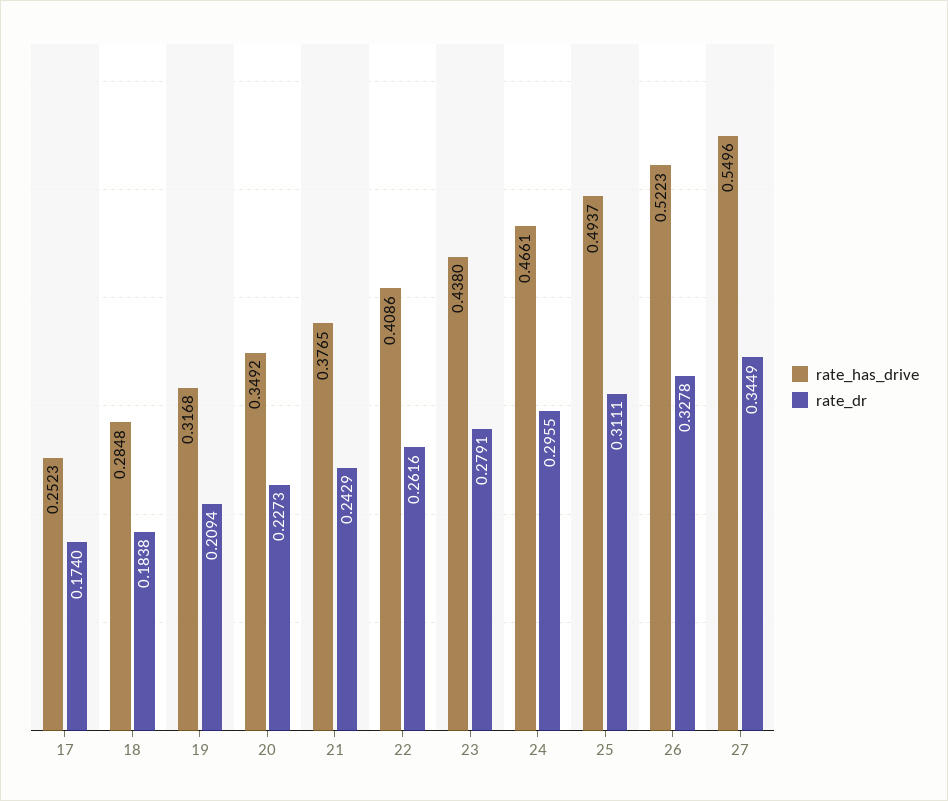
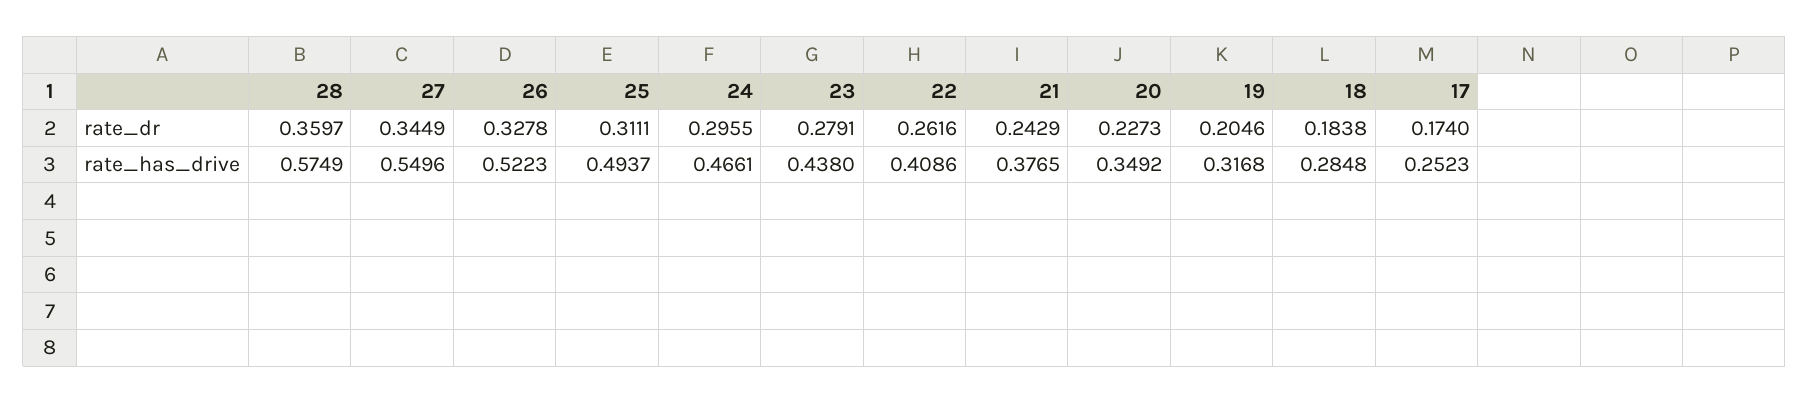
  {
    "rate_has_drive": {
      "17": 0.2523,
      "18": 0.2848,
      "19": 0.3168,
      "20": 0.3492,
      "21": 0.3765,
      "22": 0.4086,
      "23": 0.438,
      "24": 0.4661,
      "25": 0.4937,
      "26": 0.5223,
-     "27": 0.5496
+     "27": 0.5496,
+     "28": 0.5749
    },
    "rate_dr": {
      "17": 0.174,
      "18": 0.1838,
-     "19": 0.2094,
+     "19": 0.2046,
      "20": 0.2273,
      "21": 0.2429,
      "22": 0.2616,
      "23": 0.2791,
      "24": 0.2955,
      "25": 0.3111,
      "26": 0.3278,
-     "27": 0.3449
+     "27": 0.3449,
+     "28": 0.3597
    }
  }

